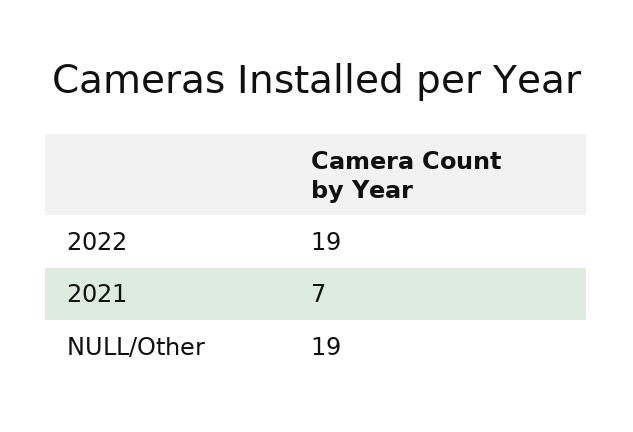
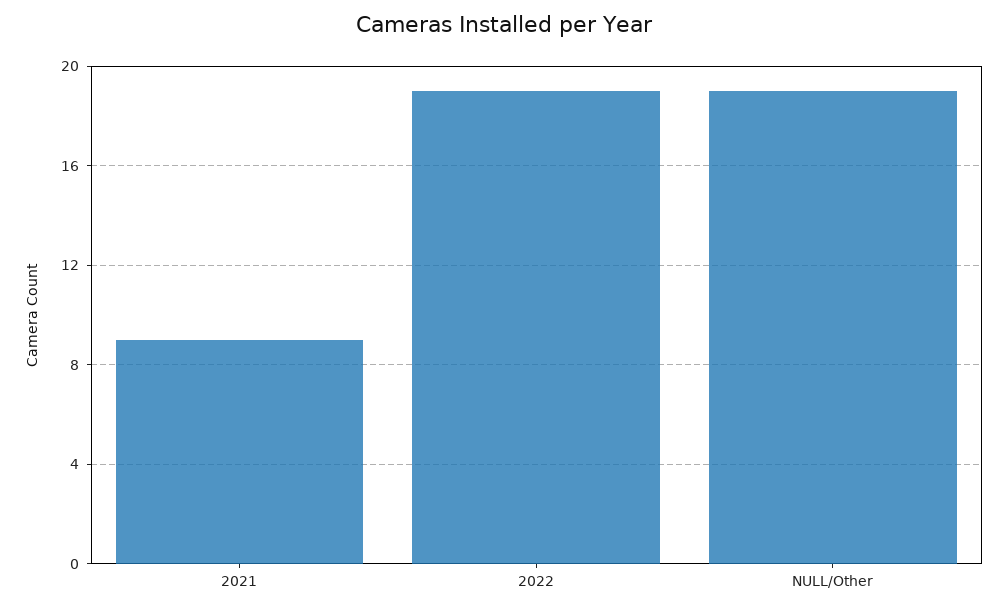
  {
    "2022": 19,
-   "2021": 7,
+   "2021": 9,
    "NULL/Other": 19
  }

